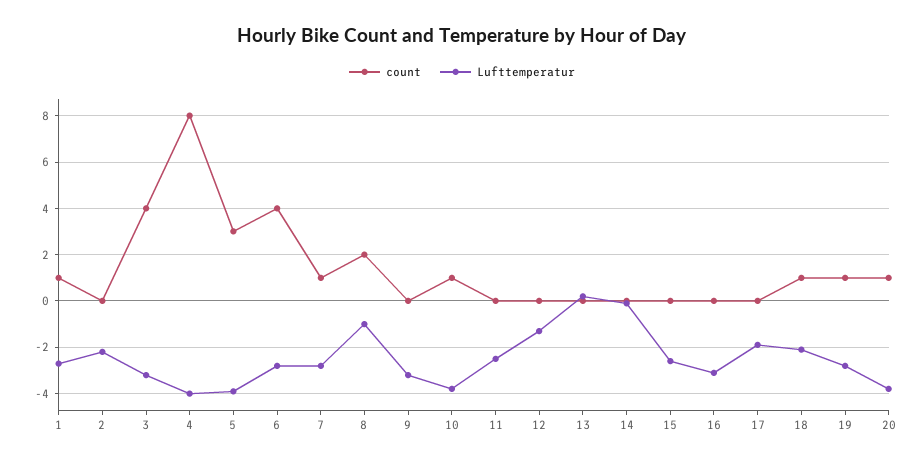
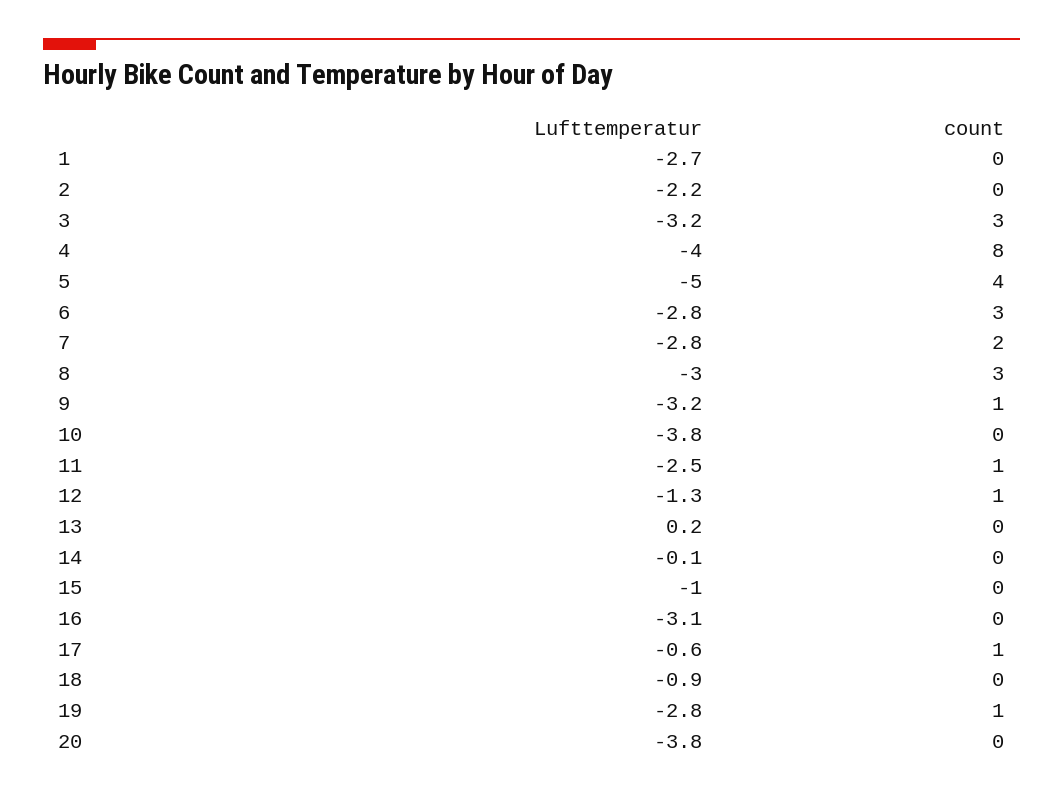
  {
    "count": {
-     "1": 1,
+     "1": 0,
      "2": 0,
-     "3": 4,
+     "3": 3,
      "4": 8,
-     "5": 3,
+     "5": 4,
-     "6": 4,
+     "6": 3,
-     "7": 1,
+     "7": 2,
-     "8": 2,
+     "8": 3,
-     "9": 0,
+     "9": 1,
-     "10": 1,
+     "10": 0,
-     "11": 0,
+     "11": 1,
-     "12": 0,
+     "12": 1,
      "13": 0,
      "14": 0,
      "15": 0,
      "16": 0,
-     "17": 0,
+     "17": 1,
-     "18": 1,
+     "18": 0,
      "19": 1,
-     "20": 1
+     "20": 0
    },
    "Lufttemperatur": {
      "1": -2.7,
      "2": -2.2,
      "3": -3.2,
      "4": -4,
-     "5": -4,
+     "5": -5,
      "6": -2.8,
      "7": -2.8,
-     "8": -1,
+     "8": -3,
      "9": -3.2,
      "10": -3.8,
      "11": -2.5,
      "12": -1.3,
      "13": 0.2,
      "14": -0.1,
-     "15": -2.5,
+     "15": -1,
      "16": -3.1,
-     "17": -2,
+     "17": -0.6,
-     "18": -2,
+     "18": -0.9,
      "19": -2.8,
      "20": -3.8
    }
  }

